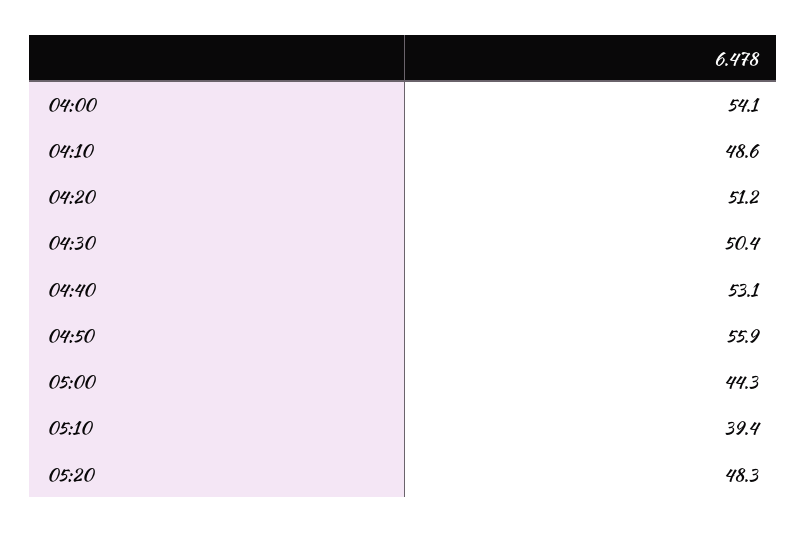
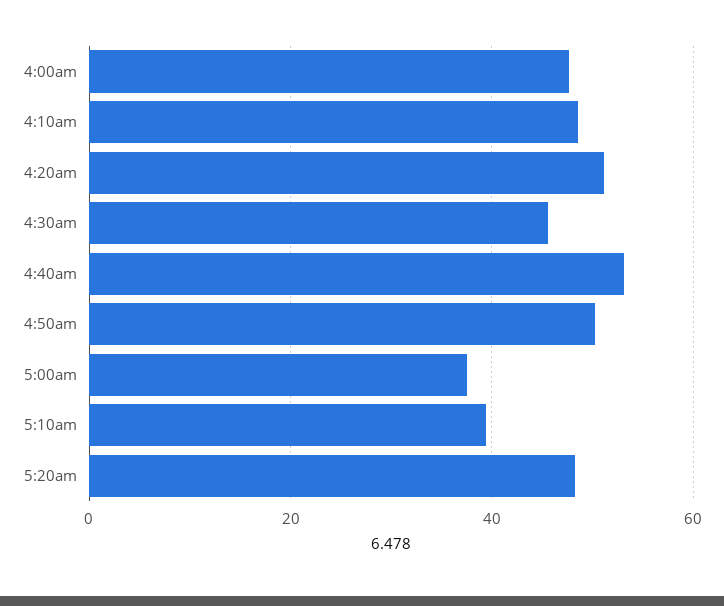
  {
-   "04:00": 54.1,
+   "04:00": 48,
    "04:10": 48.6,
    "04:20": 51.2,
-   "04:30": 50.4,
+   "04:30": 46,
    "04:40": 53.1,
-   "04:50": 55.9,
+   "04:50": 50,
-   "05:00": 44.3,
+   "05:00": 38,
    "05:10": 39.4,
    "05:20": 48.3
  }

